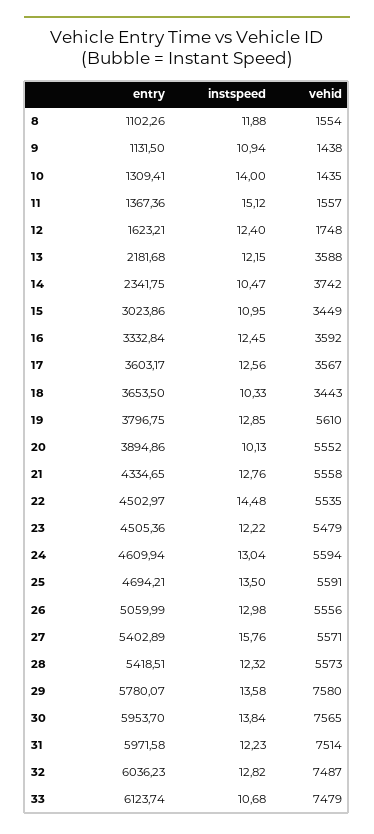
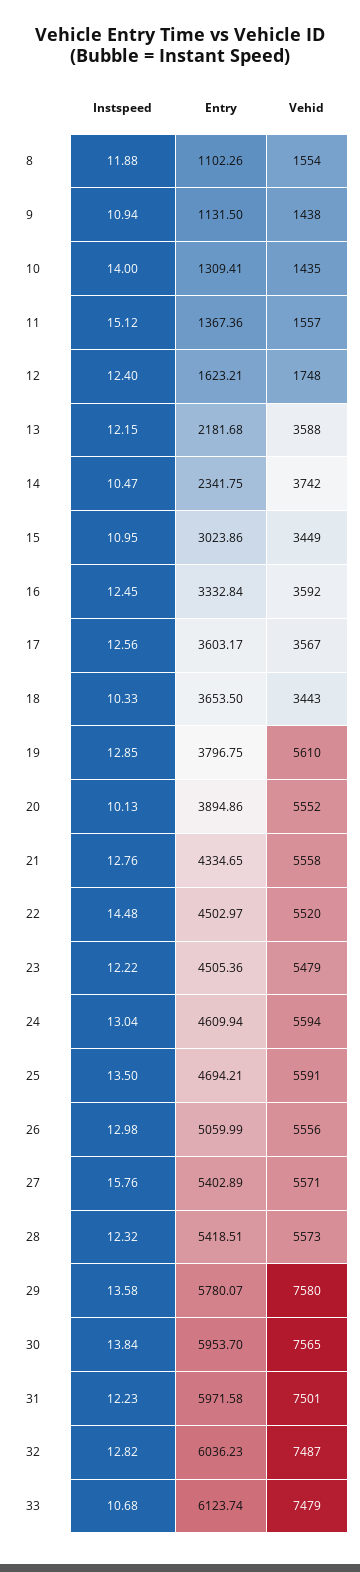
  {
    "entry": {
      "8": 1102.26,
      "9": 1131.5,
      "10": 1309.41,
      "11": 1367.36,
      "12": 1623.21,
      "13": 2181.68,
      "14": 2341.75,
      "15": 3023.86,
      "16": 3332.84,
      "17": 3603.17,
      "18": 3653.5,
      "19": 3796.75,
      "20": 3894.86,
      "21": 4334.65,
      "22": 4502.97,
      "23": 4505.36,
      "24": 4609.94,
      "25": 4694.21,
      "26": 5059.99,
      "27": 5402.89,
      "28": 5418.51,
      "29": 5780.07,
      "30": 5953.7,
      "31": 5971.58,
      "32": 6036.23,
      "33": 6123.74
    },
    "instspeed": {
      "8": 11.88,
      "9": 10.94,
      "10": 14,
      "11": 15.12,
      "12": 12.4,
      "13": 12.15,
      "14": 10.47,
      "15": 10.95,
      "16": 12.45,
      "17": 12.56,
      "18": 10.33,
      "19": 12.85,
      "20": 10.13,
      "21": 12.76,
      "22": 14.48,
      "23": 12.22,
      "24": 13.04,
      "25": 13.5,
      "26": 12.98,
      "27": 15.76,
      "28": 12.32,
      "29": 13.58,
      "30": 13.84,
      "31": 12.23,
      "32": 12.82,
      "33": 10.68
    },
    "vehid": {
      "8": 1554,
      "9": 1438,
      "10": 1435,
      "11": 1557,
      "12": 1748,
      "13": 3588,
      "14": 3742,
      "15": 3449,
      "16": 3592,
      "17": 3567,
      "18": 3443,
      "19": 5610,
      "20": 5552,
      "21": 5558,
-     "22": 5535,
+     "22": 5520,
      "23": 5479,
      "24": 5594,
      "25": 5591,
      "26": 5556,
      "27": 5571,
      "28": 5573,
      "29": 7580,
      "30": 7565,
-     "31": 7514,
+     "31": 7501,
      "32": 7487,
      "33": 7479
    }
  }

